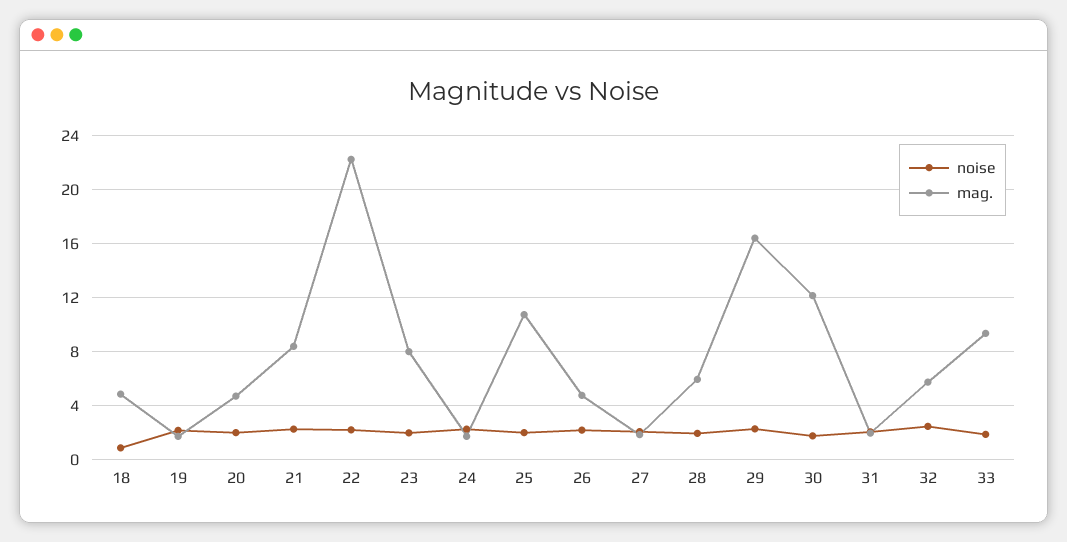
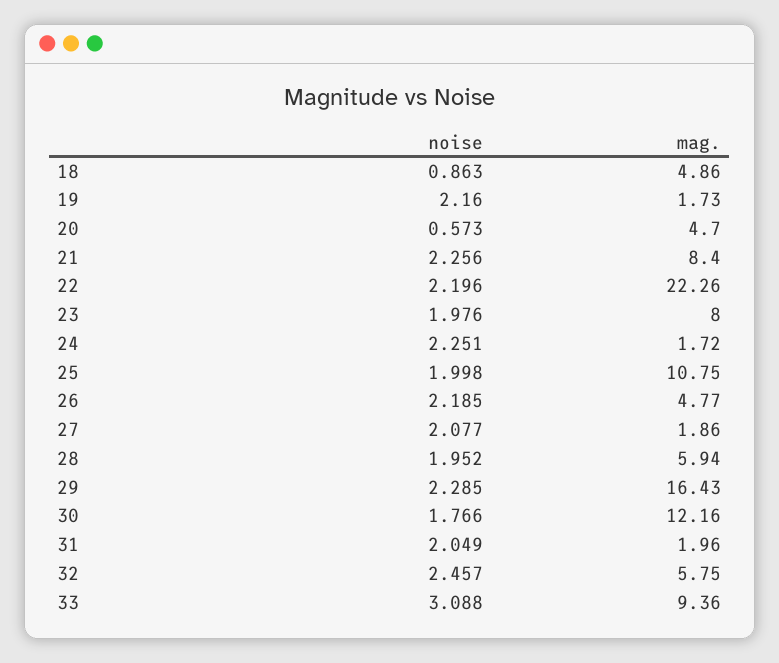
  {
    "noise": {
      "18": 0.863,
      "19": 2.16,
-     "20": 2,
+     "20": 0.573,
      "21": 2.256,
      "22": 2.196,
      "23": 1.976,
      "24": 2.251,
      "25": 1.998,
      "26": 2.185,
      "27": 2.077,
      "28": 1.952,
      "29": 2.285,
      "30": 1.766,
      "31": 2.049,
      "32": 2.457,
-     "33": 2
+     "33": 3.088
    },
    "mag.": {
      "18": 4.86,
      "19": 1.73,
      "20": 4.7,
      "21": 8.4,
      "22": 22.26,
      "23": 8,
      "24": 1.72,
      "25": 10.75,
      "26": 4.77,
      "27": 1.86,
      "28": 5.94,
      "29": 16.43,
      "30": 12.16,
      "31": 1.96,
      "32": 5.75,
      "33": 9.36
    }
  }

